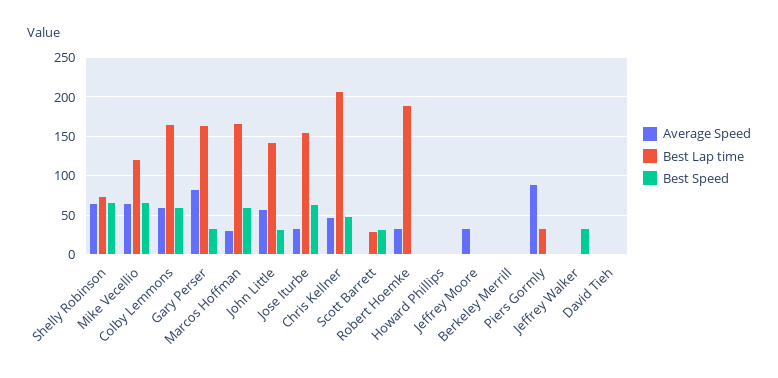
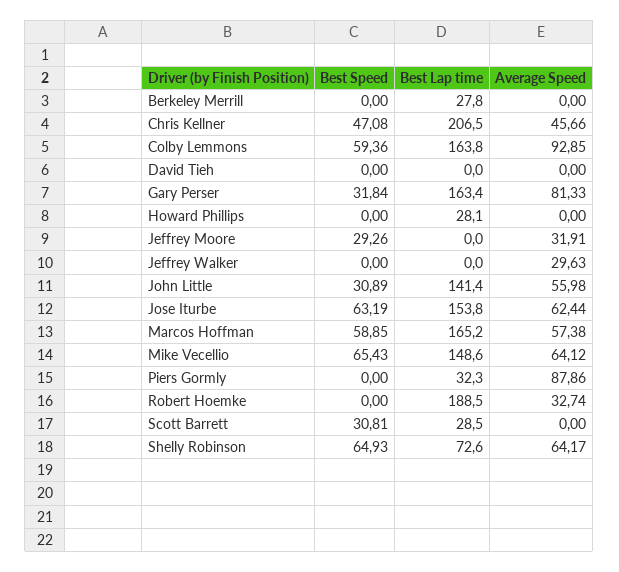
  {
    "Average Speed": {
      "Shelly Robinson": 64.17,
      "Mike Vecellio": 64.12,
-     "Colby Lemmons": 60,
+     "Colby Lemmons": 92.85,
      "Gary Perser": 81.33,
-     "Marcos Hoffman": 30,
+     "Marcos Hoffman": 57.38,
      "John Little": 55.98,
-     "Jose Iturbe": 30,
+     "Jose Iturbe": 62.44,
      "Chris Kellner": 45.66,
      "Scott Barrett": 0,
      "Robert Hoemke": 32.74,
      "Howard Phillips": 0,
      "Jeffrey Moore": 31.91,
      "Berkeley Merrill": 0,
      "Piers Gormly": 87.86,
-     "Jeffrey Walker": 0,
+     "Jeffrey Walker": 29.63,
      "David Tieh": 0
    },
    "Best Lap time": {
      "Shelly Robinson": 72.6,
-     "Mike Vecellio": 120,
+     "Mike Vecellio": 148.6,
      "Colby Lemmons": 163.8,
      "Gary Perser": 163.4,
      "Marcos Hoffman": 165.2,
      "John Little": 141.4,
      "Jose Iturbe": 153.8,
      "Chris Kellner": 206.5,
      "Scott Barrett": 28.5,
      "Robert Hoemke": 188.5,
-     "Howard Phillips": 0,
+     "Howard Phillips": 28.1,
      "Jeffrey Moore": 0,
-     "Berkeley Merrill": 0,
+     "Berkeley Merrill": 27.8,
      "Piers Gormly": 32.3,
      "Jeffrey Walker": 0,
      "David Tieh": 0
    },
    "Best Speed": {
      "Shelly Robinson": 64.93,
      "Mike Vecellio": 65.43,
      "Colby Lemmons": 59.36,
      "Gary Perser": 31.84,
      "Marcos Hoffman": 58.85,
      "John Little": 30.89,
      "Jose Iturbe": 63.19,
      "Chris Kellner": 47.08,
      "Scott Barrett": 30.81,
      "Robert Hoemke": 0,
      "Howard Phillips": 0,
-     "Jeffrey Moore": 0,
+     "Jeffrey Moore": 29.26,
      "Berkeley Merrill": 0,
      "Piers Gormly": 0,
-     "Jeffrey Walker": 30,
+     "Jeffrey Walker": 0,
      "David Tieh": 0
    }
  }

